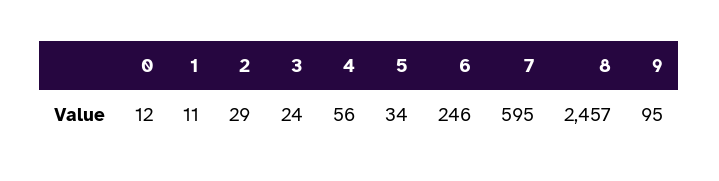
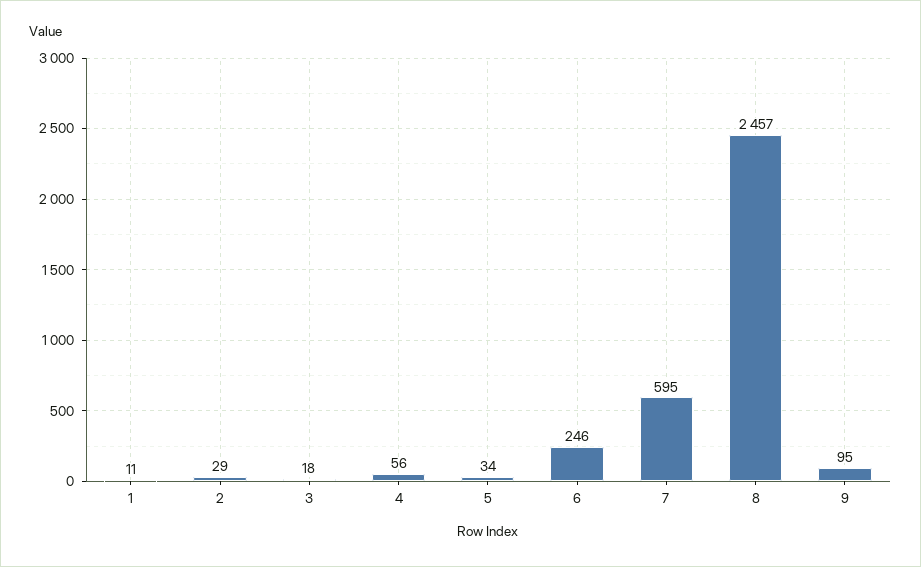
  {
-   "0": 12,
    "1": 11,
    "2": 29,
-   "3": 24,
+   "3": 18,
    "4": 56,
    "5": 34,
    "6": 246,
    "7": 595,
    "8": 2457,
    "9": 95
  }

